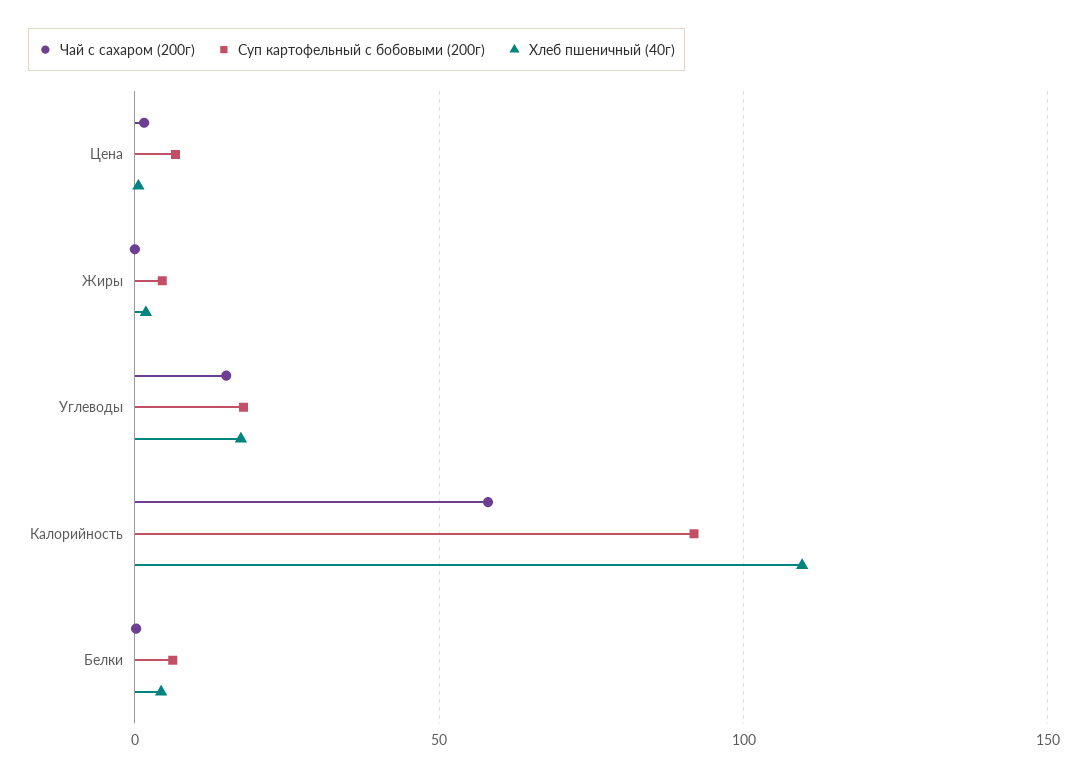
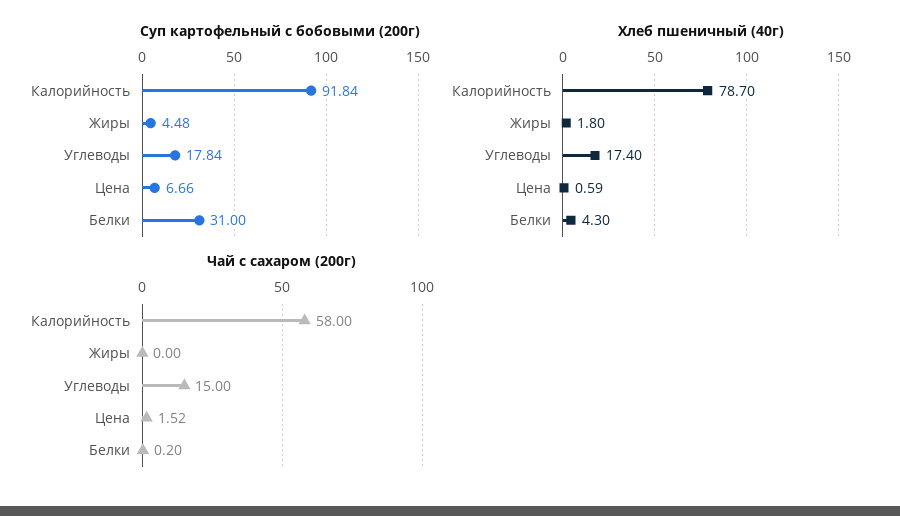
  {
    "Чай с сахаром (200г)": {
      "Цена": 1.52,
      "Жиры": 0,
      "Углеводы": 15,
      "Калорийность": 58,
      "Белки": 0.2
    },
    "Суп картофельный с бобовыми (200г)": {
      "Цена": 6.66,
      "Жиры": 4.48,
      "Углеводы": 17.84,
      "Калорийность": 91.84,
-     "Белки": 5
+     "Белки": 31
    },
    "Хлеб пшеничный (40г)": {
      "Цена": 0.59,
      "Жиры": 1.8,
      "Углеводы": 17.4,
-     "Калорийность": 110,
+     "Калорийность": 78.7,
      "Белки": 4.3
    }
  }

